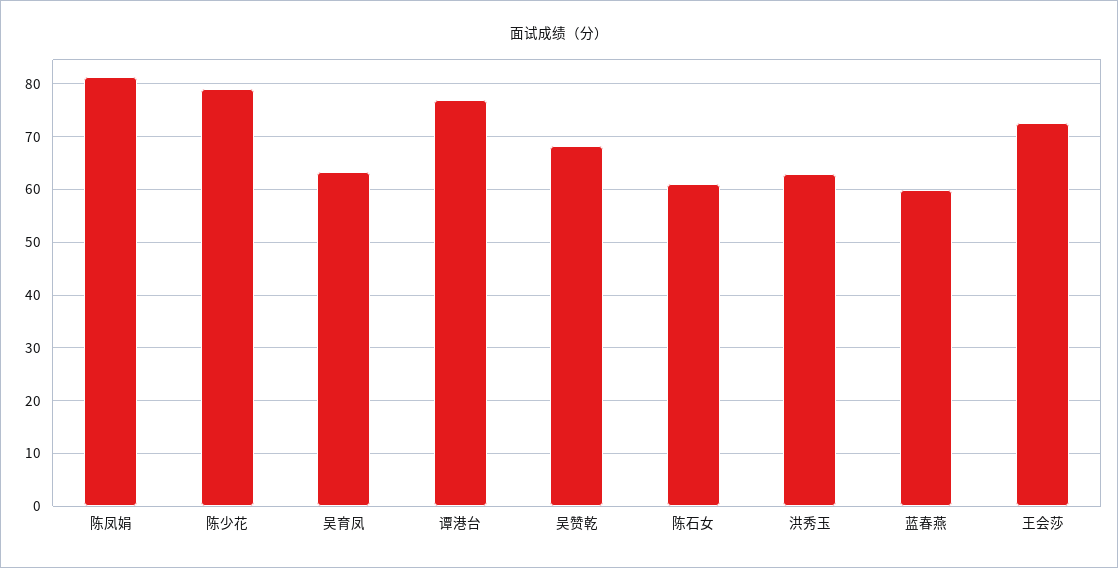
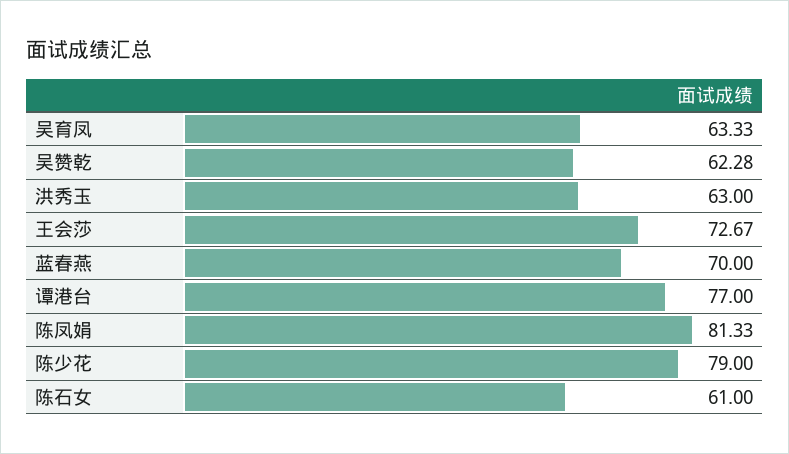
  {
    "陈凤娟": 81.33,
    "陈少花": 79,
    "吴育凤": 63.33,
    "谭港台": 77,
-   "吴赞乾": 68,
+   "吴赞乾": 62.28,
    "陈石女": 61,
    "洪秀玉": 63,
-   "蓝春燕": 60,
+   "蓝春燕": 70,
    "王会莎": 72.67
  }

